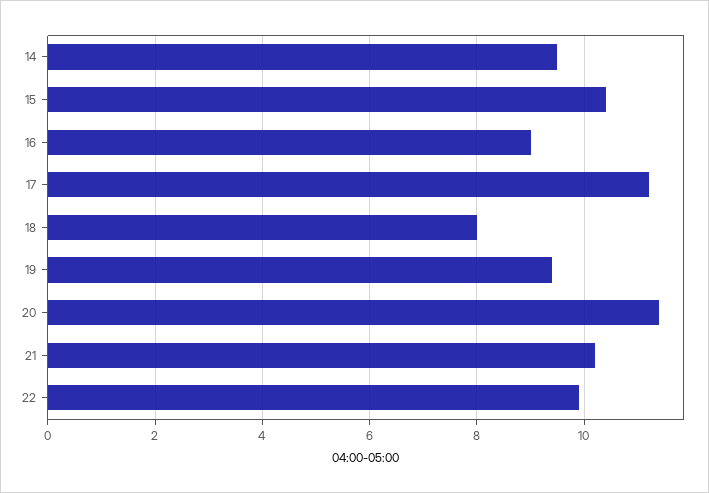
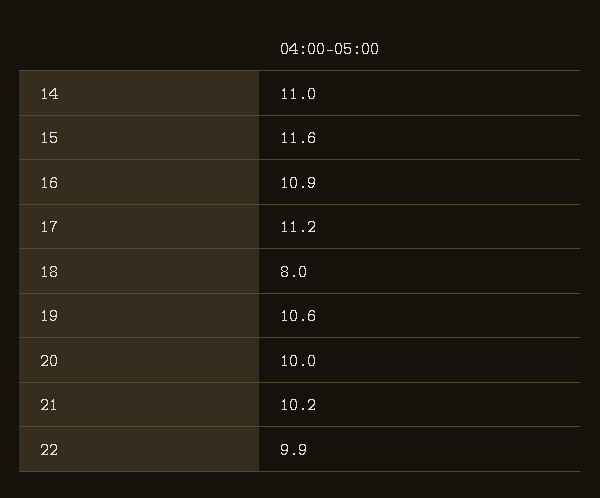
  {
-   "14": 9.5,
+   "14": 11,
-   "15": 10.5,
+   "15": 11.6,
-   "16": 9,
+   "16": 10.9,
    "17": 11.2,
    "18": 8,
-   "19": 9.5,
+   "19": 10.6,
-   "20": 11.5,
+   "20": 10,
    "21": 10.2,
    "22": 9.9
  }

